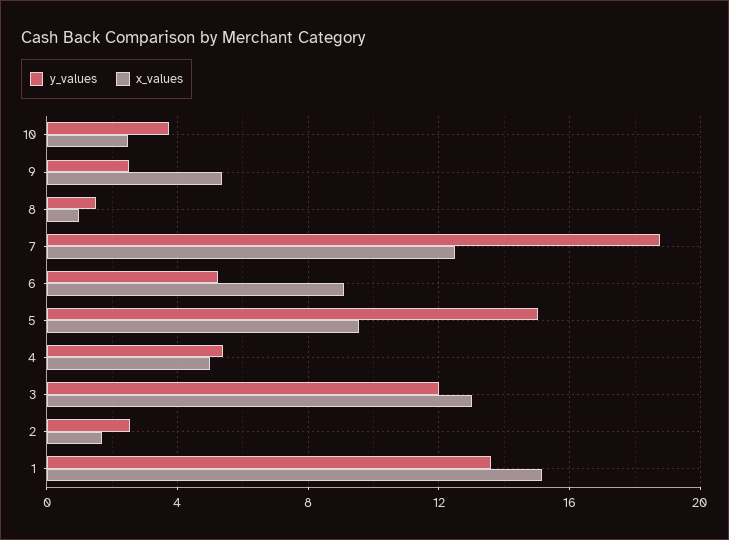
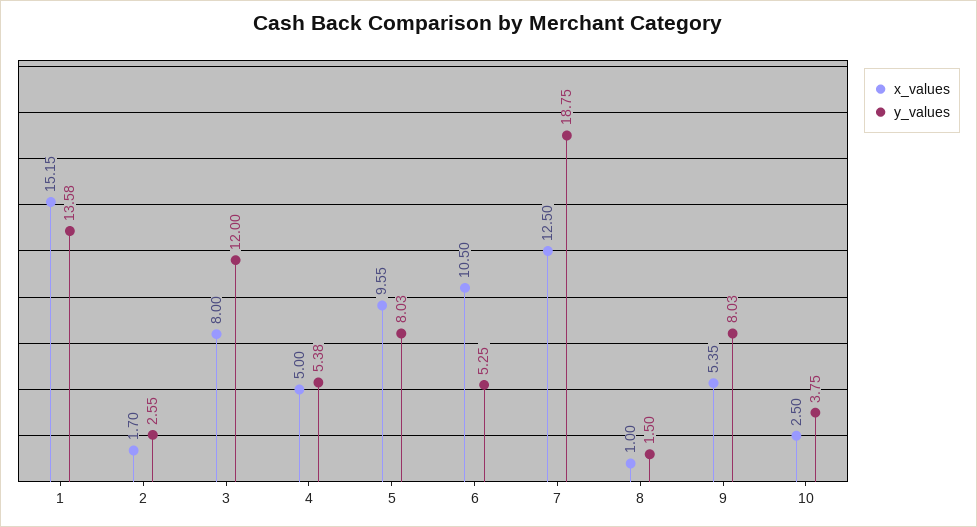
  {
    "y_values": {
      "10": 3.75,
-     "9": 2.5,
+     "9": 8.03,
      "8": 1.5,
      "7": 18.75,
      "6": 5.25,
-     "5": 15,
+     "5": 8.03,
      "4": 5.38,
      "3": 12,
      "2": 2.55,
      "1": 13.58
    },
    "x_values": {
      "10": 2.5,
      "9": 5.35,
      "8": 1,
      "7": 12.5,
-     "6": 9,
+     "6": 10.5,
      "5": 9.55,
      "4": 5,
-     "3": 13,
+     "3": 8,
      "2": 1.7,
      "1": 15.15
    }
  }

